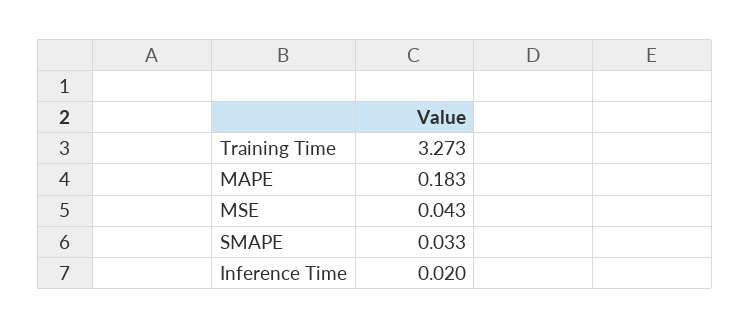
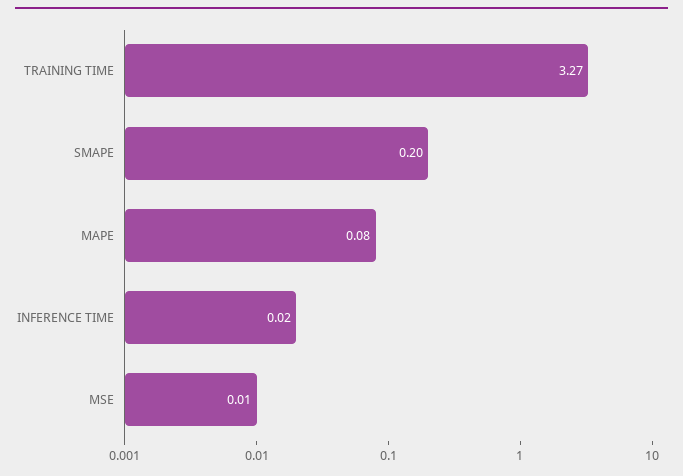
  {
    "Training Time": 3.273,
-   "MAPE": 0.183,
+   "MAPE": 0.08,
-   "MSE": 0.043,
+   "MSE": 0.01,
-   "SMAPE": 0.033,
+   "SMAPE": 0.2,
    "Inference Time": 0.02
  }

